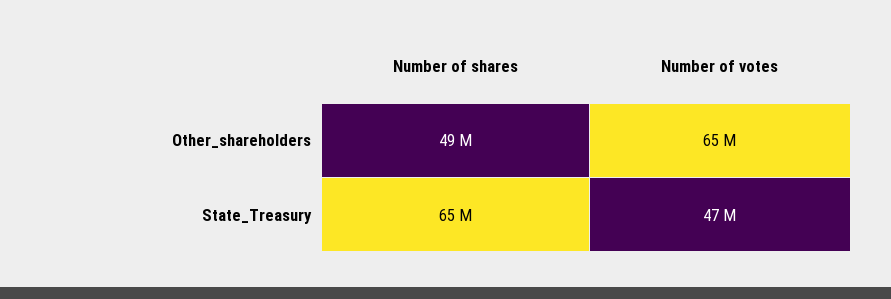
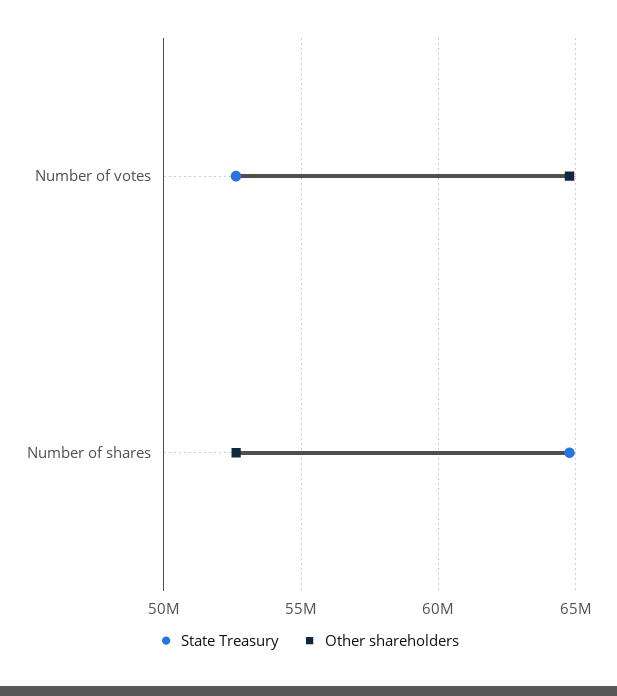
  {
    "Other_shareholders": {
-     "Number of shares": 49000000,
+     "Number of shares": 52500000,
      "Number of votes": 65000000
    },
    "State_Treasury": {
      "Number of shares": 65000000,
-     "Number of votes": 47000000
+     "Number of votes": 52500000
    }
  }

